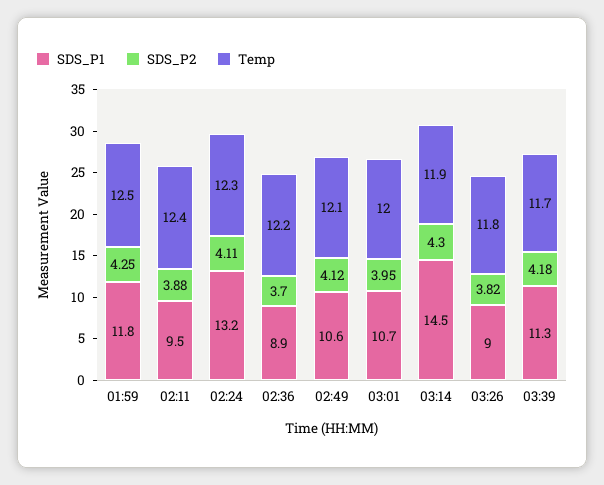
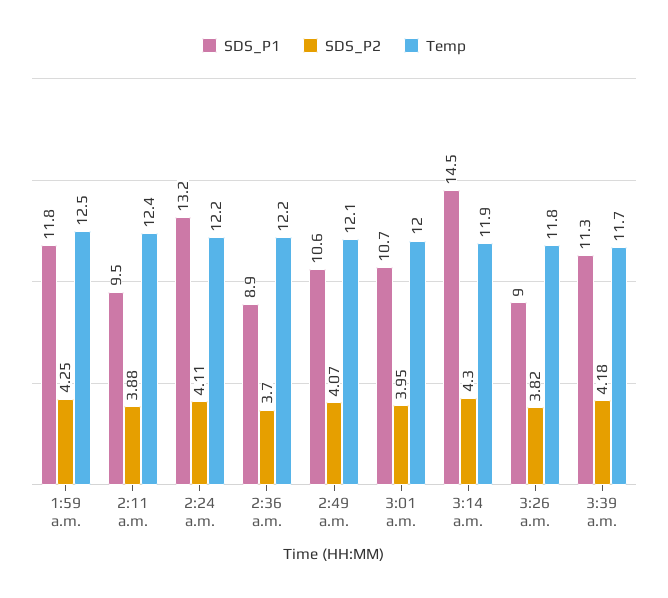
  {
    "SDS_P1": {
      "01:59": 11.8,
      "02:11": 9.5,
      "02:24": 13.2,
      "02:36": 8.9,
      "02:49": 10.6,
      "03:01": 10.7,
      "03:14": 14.5,
      "03:26": 9,
      "03:39": 11.3
    },
    "SDS_P2": {
      "01:59": 4.25,
      "02:11": 3.88,
      "02:24": 4.11,
      "02:36": 3.7,
-     "02:49": 4.12,
+     "02:49": 4.07,
      "03:01": 3.95,
      "03:14": 4.3,
      "03:26": 3.82,
      "03:39": 4.18
    },
    "Temp": {
      "01:59": 12.5,
      "02:11": 12.4,
-     "02:24": 12.3,
+     "02:24": 12.2,
      "02:36": 12.2,
      "02:49": 12.1,
      "03:01": 12,
      "03:14": 11.9,
      "03:26": 11.8,
      "03:39": 11.7
    }
  }

